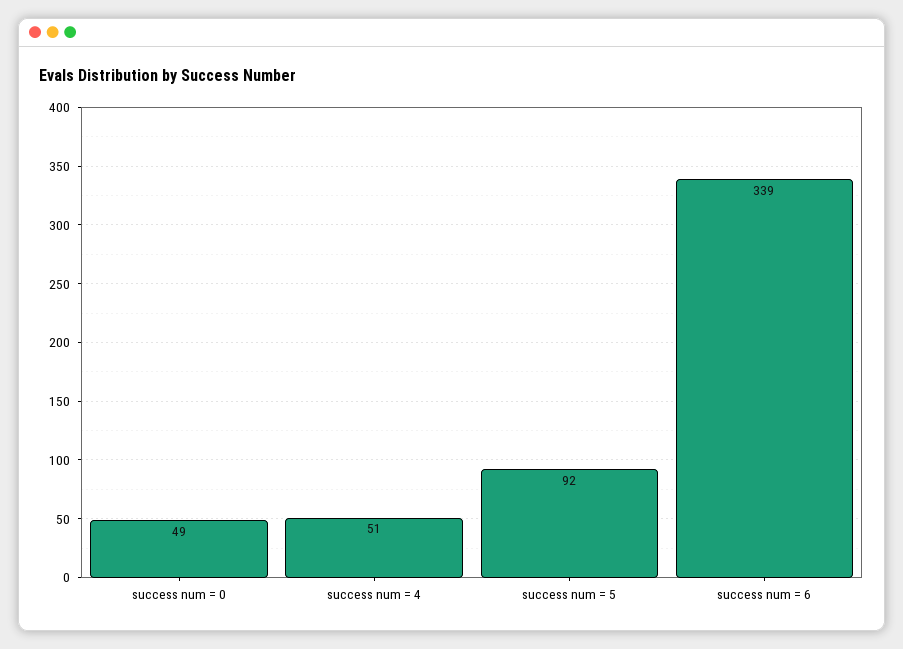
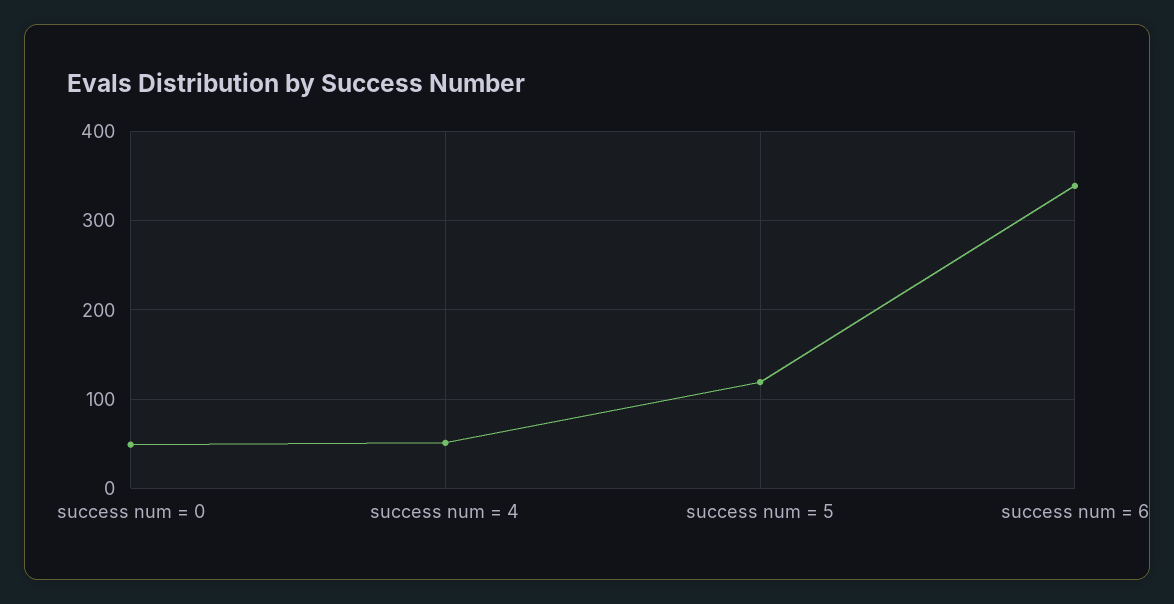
  {
    "success num = 0": 49,
    "success num = 4": 51,
-   "success num = 5": 92,
+   "success num = 5": 120,
    "success num = 6": 339
  }

